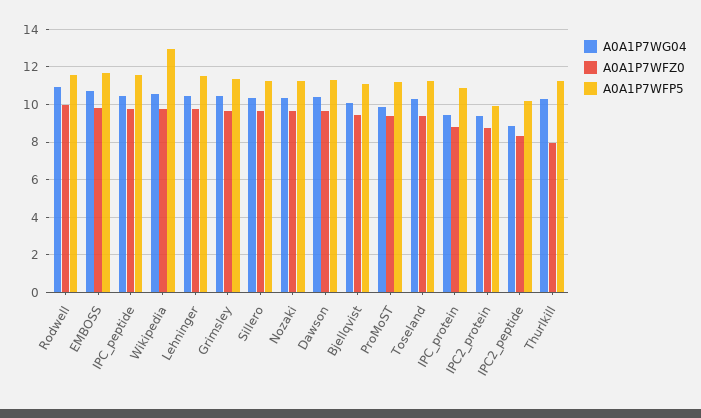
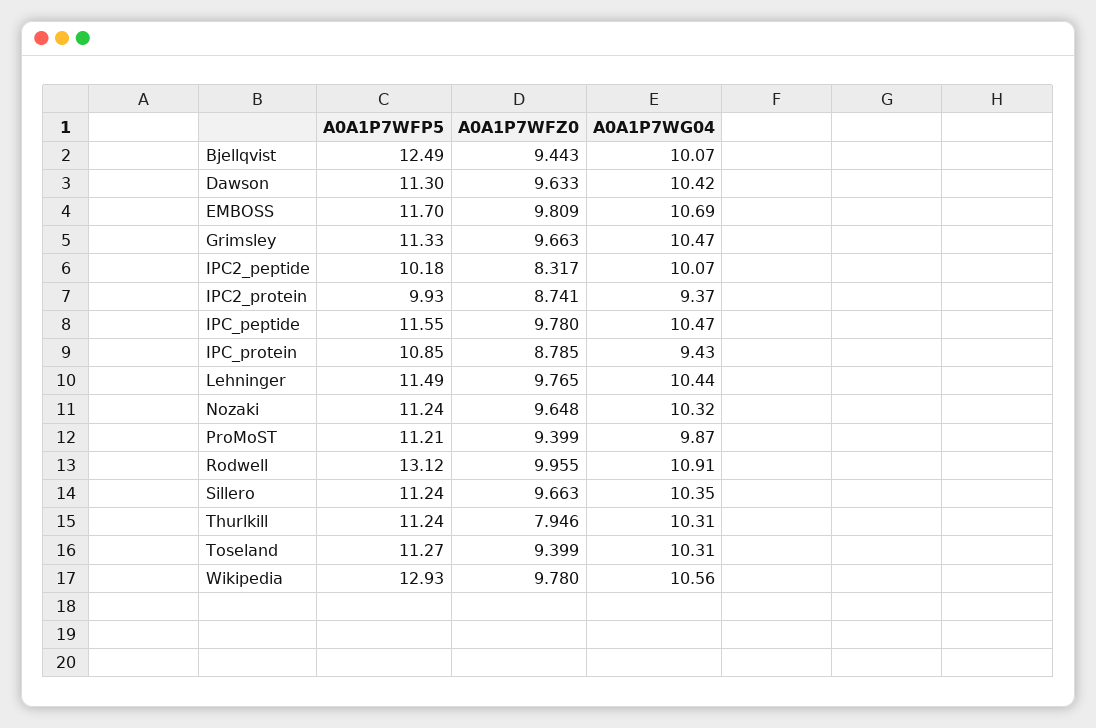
  {
    "A0A1P7WG04": {
      "Rodwell": 10.91,
      "EMBOSS": 10.69,
      "IPC_peptide": 10.47,
      "Wikipedia": 10.56,
      "Lehninger": 10.44,
      "Grimsley": 10.47,
      "Sillero": 10.35,
      "Nozaki": 10.32,
      "Dawson": 10.42,
      "Bjellqvist": 10.07,
      "ProMoST": 9.87,
      "Toseland": 10.31,
      "IPC_protein": 9.43,
      "IPC2_protein": 9.37,
-     "IPC2_peptide": 9,
+     "IPC2_peptide": 10.07,
      "Thurlkill": 10.31
    },
    "A0A1P7WFZ0": {
      "Rodwell": 9.955,
      "EMBOSS": 9.809,
      "IPC_peptide": 9.78,
      "Wikipedia": 9.78,
      "Lehninger": 9.765,
      "Grimsley": 9.663,
      "Sillero": 9.663,
      "Nozaki": 9.648,
      "Dawson": 9.633,
      "Bjellqvist": 9.443,
      "ProMoST": 9.399,
      "Toseland": 9.399,
      "IPC_protein": 8.785,
      "IPC2_protein": 8.741,
      "IPC2_peptide": 8.317,
      "Thurlkill": 7.946
    },
    "A0A1P7WFP5": {
-     "Rodwell": 11.5,
+     "Rodwell": 13.12,
      "EMBOSS": 11.7,
      "IPC_peptide": 11.55,
      "Wikipedia": 12.93,
      "Lehninger": 11.49,
      "Grimsley": 11.33,
      "Sillero": 11.24,
      "Nozaki": 11.24,
      "Dawson": 11.3,
-     "Bjellqvist": 11,
+     "Bjellqvist": 12.49,
      "ProMoST": 11.21,
      "Toseland": 11.27,
      "IPC_protein": 10.85,
      "IPC2_protein": 9.93,
      "IPC2_peptide": 10.18,
      "Thurlkill": 11.24
    }
  }

